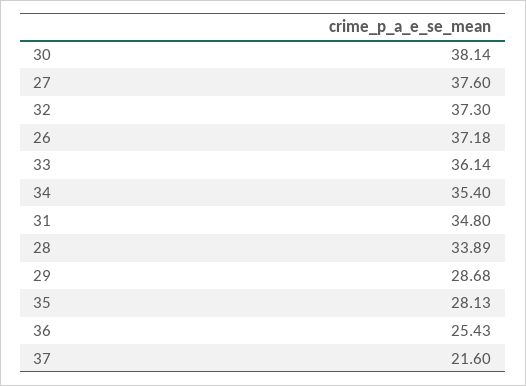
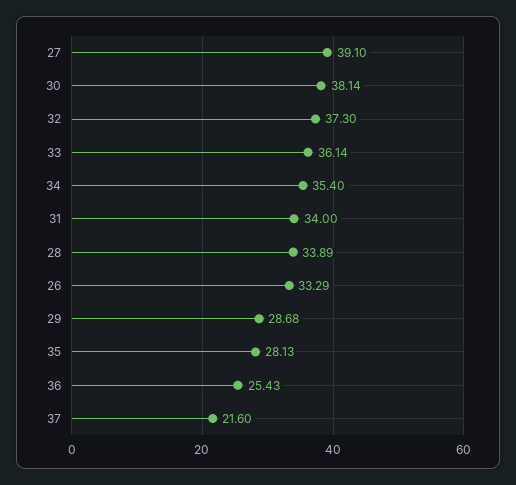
  {
    "30": 38.14,
-   "27": 37.6,
+   "27": 39.1,
    "32": 37.3,
-   "26": 37.18,
+   "26": 33.29,
    "33": 36.14,
    "34": 35.4,
-   "31": 34.8,
+   "31": 34,
    "28": 33.89,
    "29": 28.68,
    "35": 28.13,
    "36": 25.43,
    "37": 21.6
  }

